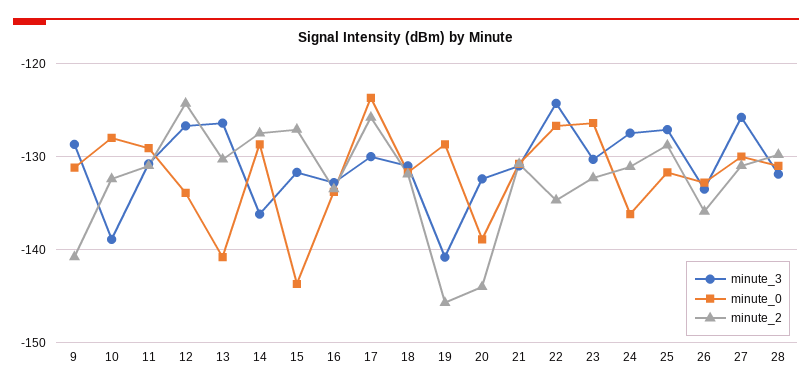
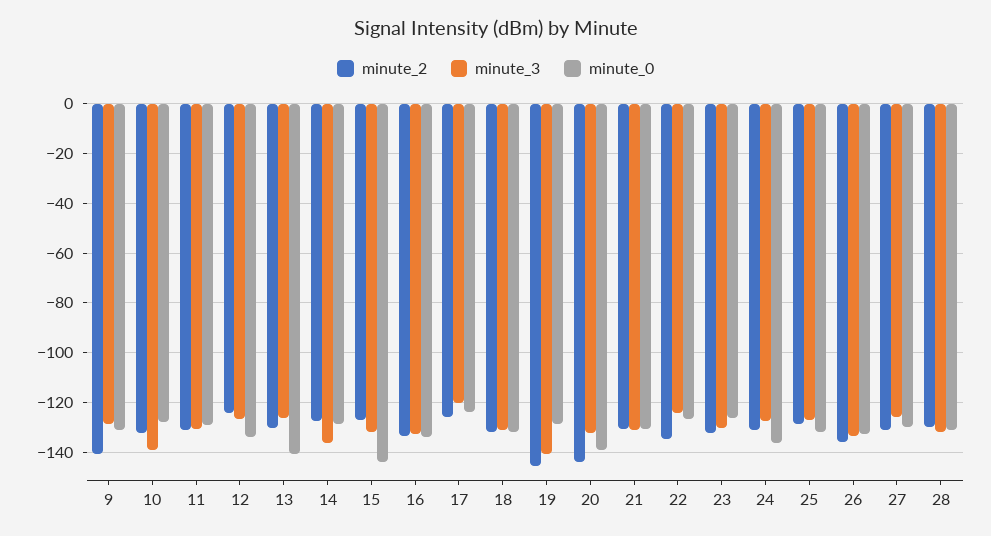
  {
    "minute_3": {
      "9": -129,
      "10": -139,
      "11": -131,
      "12": -127,
      "13": -126,
      "14": -136,
      "15": -132,
      "16": -133,
-     "17": -130,
+     "17": -120,
      "18": -131,
      "19": -141,
      "20": -132,
      "21": -131,
      "22": -124,
      "23": -130,
      "24": -128,
      "25": -127,
      "26": -134,
      "27": -126,
      "28": -132
    },
    "minute_0": {
      "9": -131,
      "10": -128,
      "11": -129,
      "12": -134,
      "13": -141,
      "14": -129,
      "15": -144,
      "16": -134,
      "17": -124,
      "18": -132,
      "19": -129,
      "20": -139,
      "21": -131,
      "22": -127,
      "23": -126,
      "24": -136,
      "25": -132,
      "26": -133,
      "27": -130,
      "28": -131
    },
    "minute_2": {
      "9": -141,
      "10": -132,
      "11": -131,
      "12": -124,
      "13": -130,
      "14": -128,
      "15": -127,
      "16": -134,
      "17": -126,
      "18": -132,
      "19": -146,
      "20": -144,
      "21": -131,
      "22": -135,
      "23": -132,
      "24": -131,
      "25": -129,
      "26": -136,
      "27": -131,
      "28": -130
    }
  }

